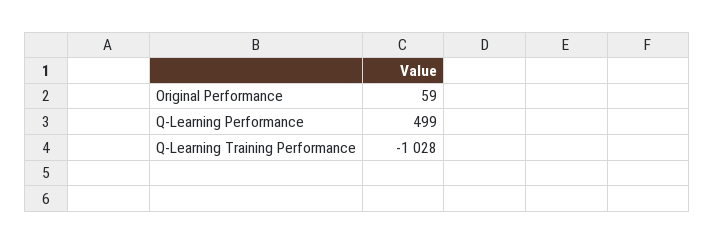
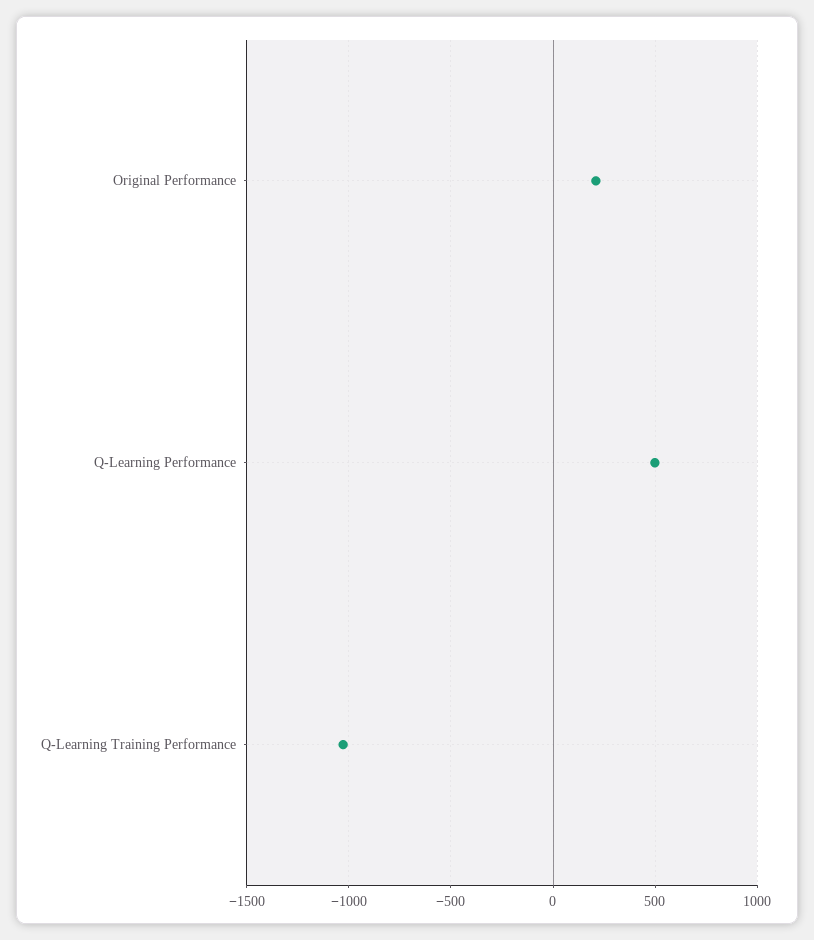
  {
-   "Original Performance": 59,
+   "Original Performance": 200,
    "Q-Learning Performance": 499,
    "Q-Learning Training Performance": -1028
  }

